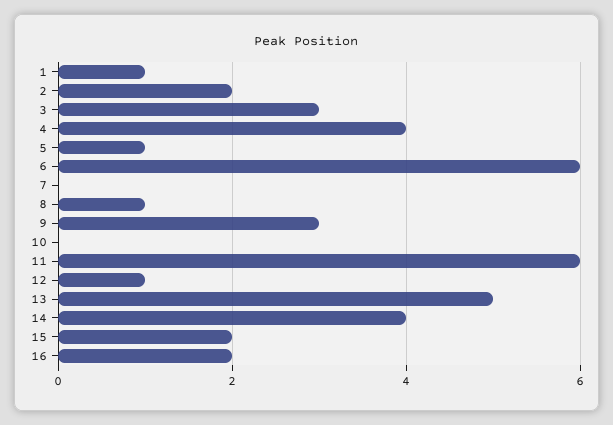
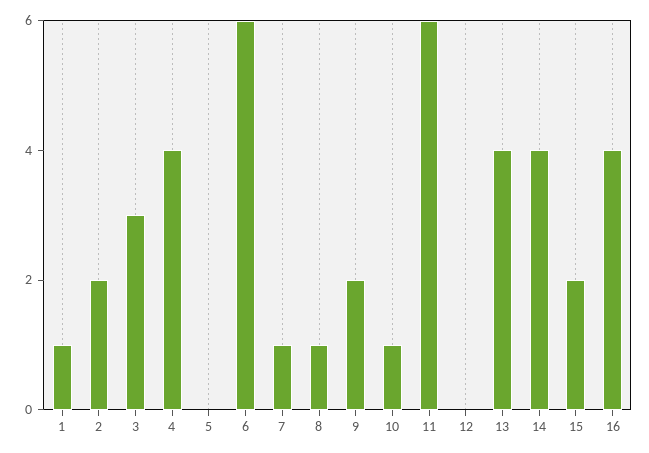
  {
    "1": 1,
    "2": 2,
    "3": 3,
    "4": 4,
-   "5": 1,
+   "5": 0,
    "6": 6,
-   "7": 0,
+   "7": 1,
    "8": 1,
-   "9": 3,
+   "9": 2,
-   "10": 0,
+   "10": 1,
    "11": 6,
-   "12": 1,
+   "12": 0,
-   "13": 5,
+   "13": 4,
    "14": 4,
    "15": 2,
-   "16": 2
+   "16": 4
  }

